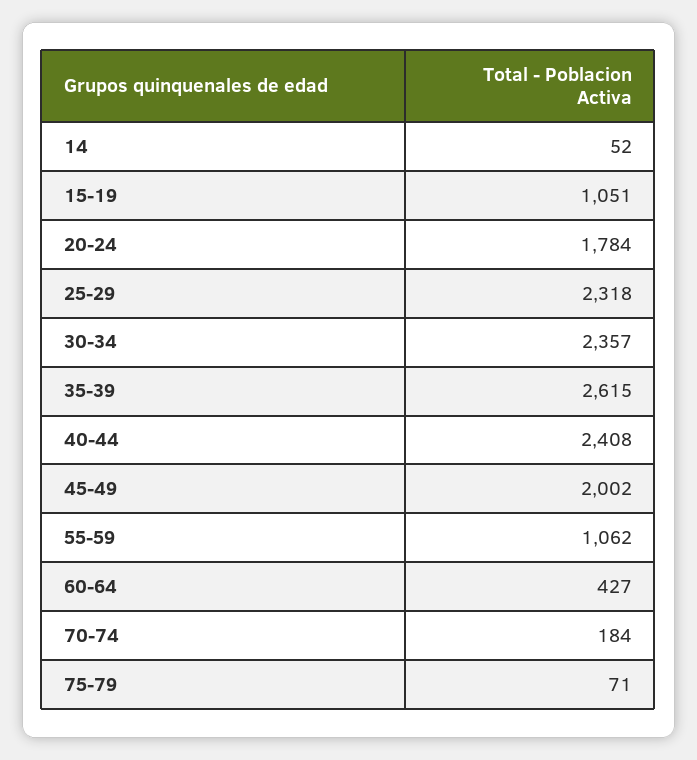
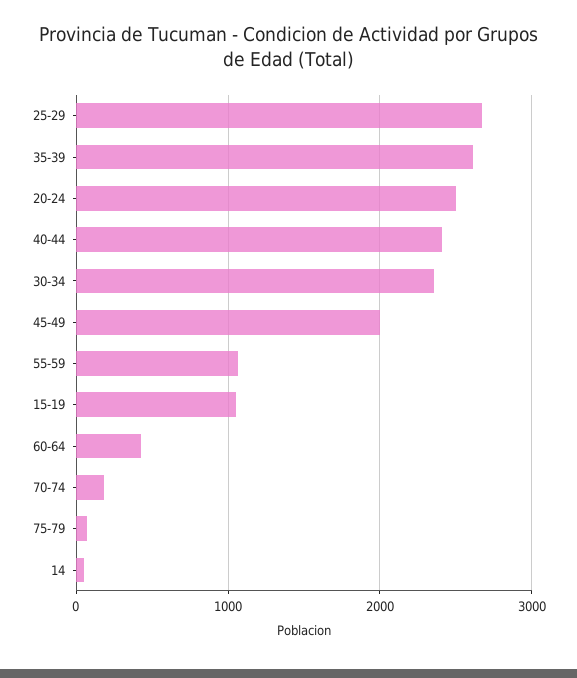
  {
    "14": 52,
    "15-19": 1051,
-   "20-24": 1784,
+   "20-24": 2500,
-   "25-29": 2318,
+   "25-29": 2700,
    "30-34": 2357,
    "35-39": 2615,
    "40-44": 2408,
    "45-49": 2002,
    "55-59": 1062,
    "60-64": 427,
    "70-74": 184,
    "75-79": 71
  }

